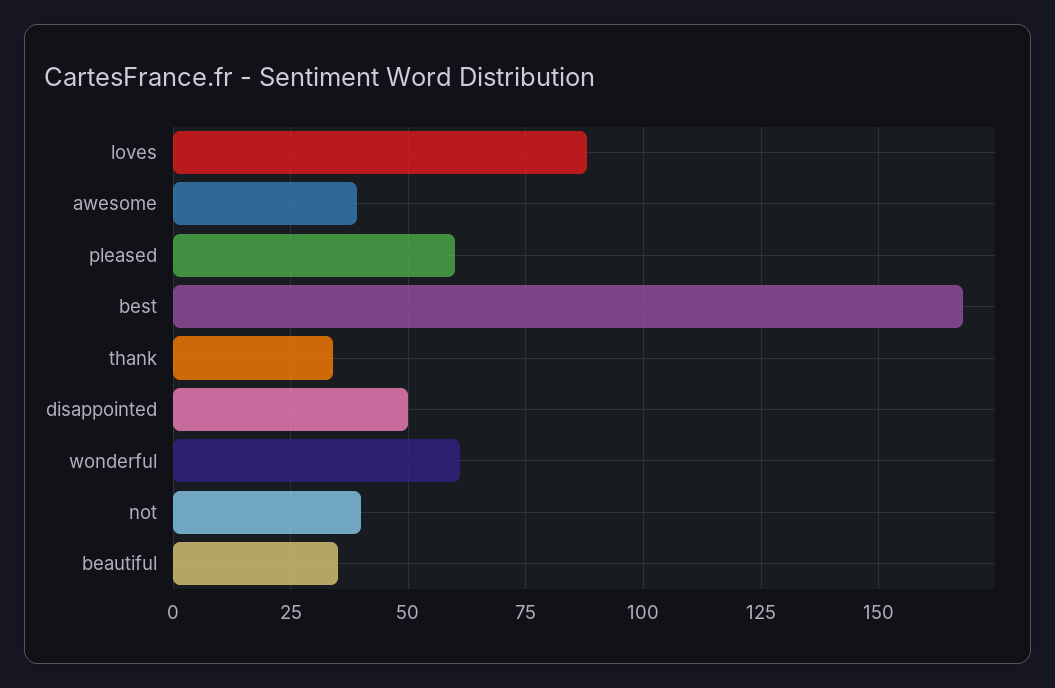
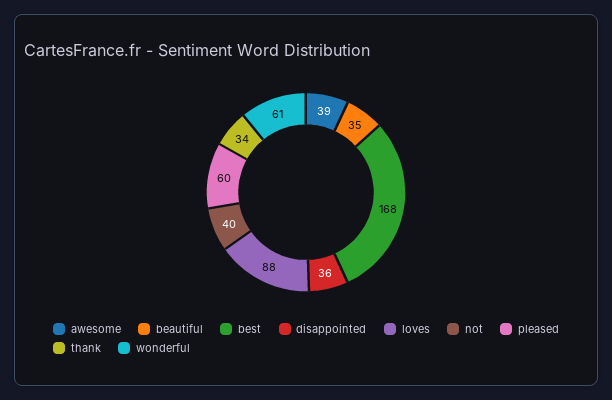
  {
    "loves": 88,
    "awesome": 39,
    "pleased": 60,
    "best": 168,
    "thank": 34,
-   "disappointed": 50,
+   "disappointed": 36,
    "wonderful": 61,
    "not": 40,
    "beautiful": 35
  }

